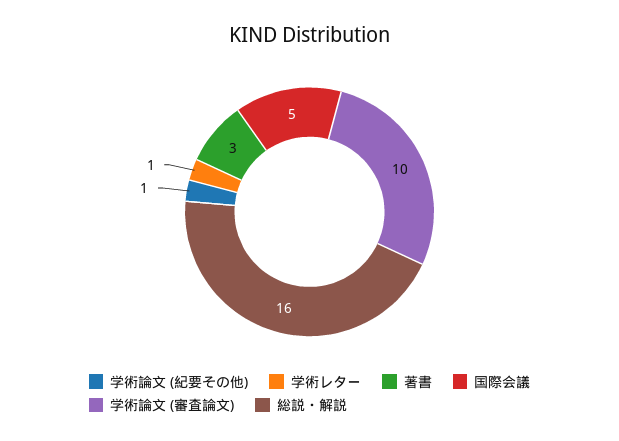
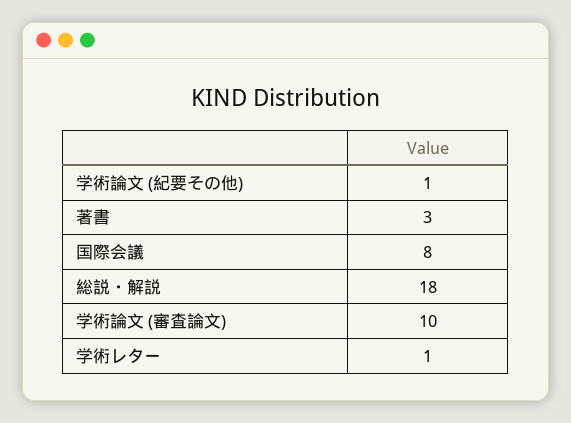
  {
    "学術論文 (紀要その他)": 1,
    "学術レター": 1,
    "著書": 3,
-   "国際会議": 5,
+   "国際会議": 8,
    "学術論文 (審査論文)": 10,
-   "総説・解説": 16
+   "総説・解説": 18
  }

